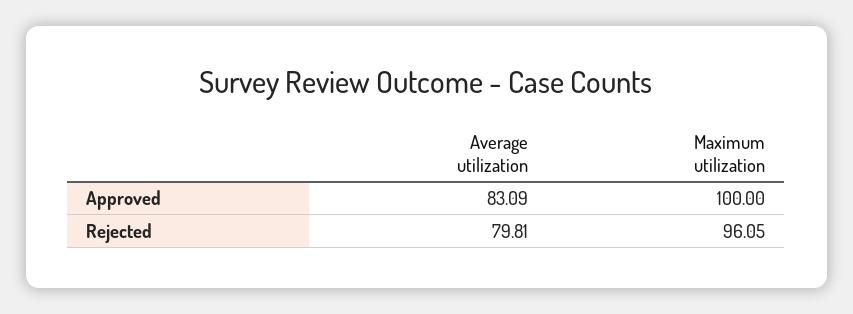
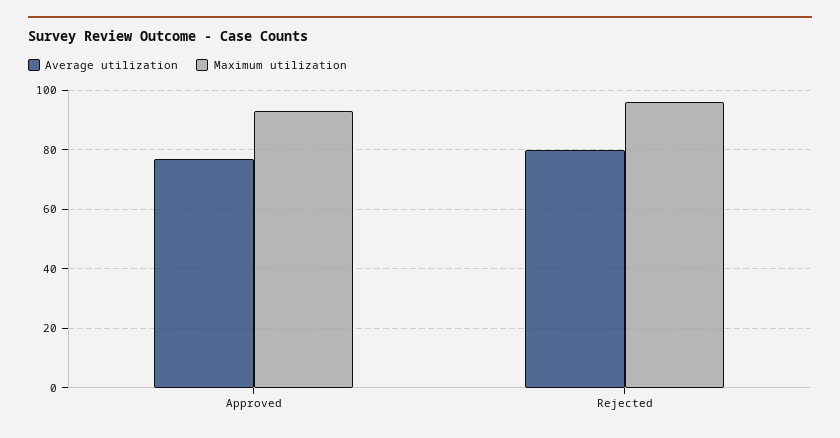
  {
    "Average utilization": {
-     "Approved": 83.09,
+     "Approved": 77.5,
      "Rejected": 79.81
    },
    "Maximum utilization": {
-     "Approved": 100,
+     "Approved": 92.5,
      "Rejected": 96.05
    }
  }

